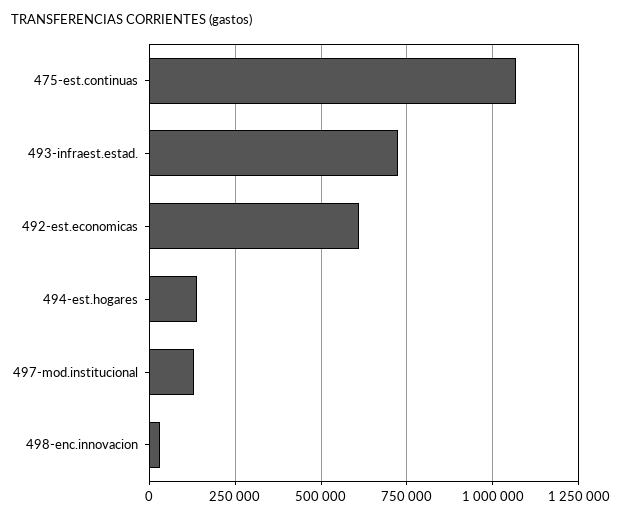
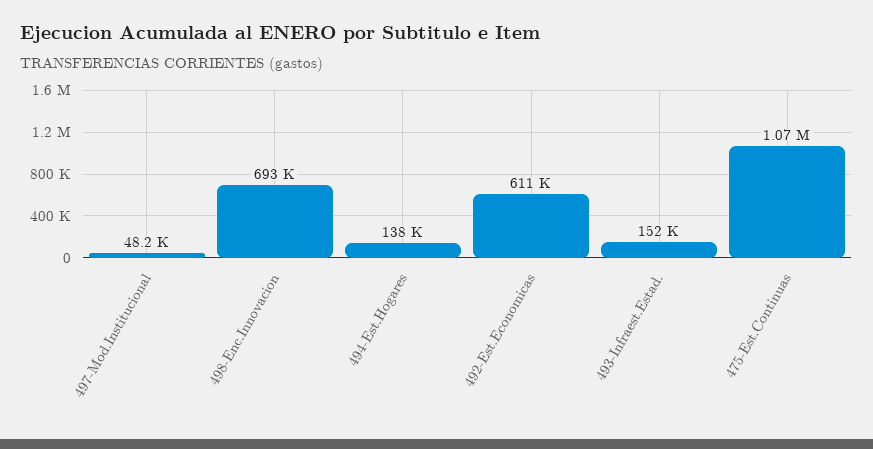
  {
    "475-est.continuas": 1070000,
-   "493-infraest.estad.": 725000,
+   "493-infraest.estad.": 152000,
    "492-est.economicas": 611000,
    "494-est.hogares": 138000,
-   "497-mod.institucional": 125000,
+   "497-mod.institucional": 48200,
-   "498-enc.innovacion": 25000
+   "498-enc.innovacion": 693000
  }

